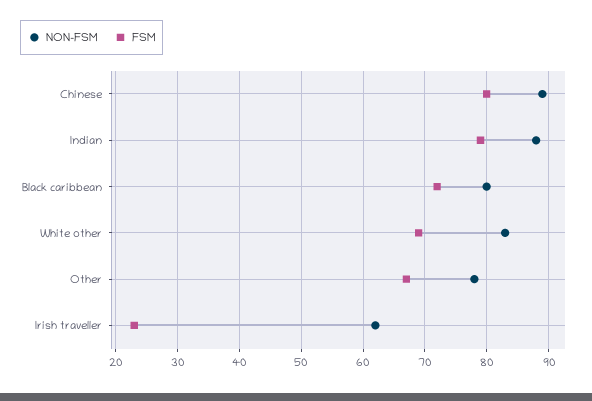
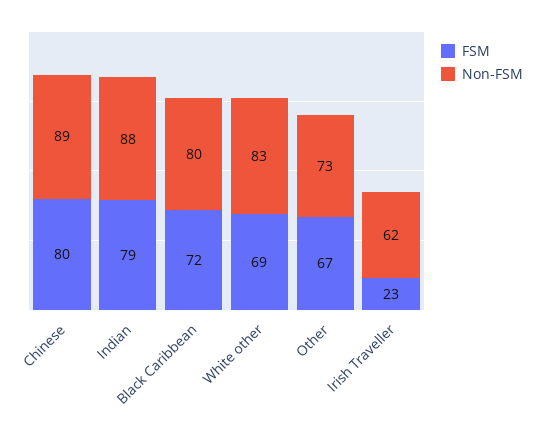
  {
    "NON-FSM": {
      "Chinese": 89,
      "Indian": 88,
      "Black caribbean": 80,
      "White other": 83,
-     "Other": 78,
+     "Other": 73,
      "Irish traveller": 62
    },
    "FSM": {
      "Chinese": 80,
      "Indian": 79,
      "Black caribbean": 72,
      "White other": 69,
      "Other": 67,
      "Irish traveller": 23
    }
  }

